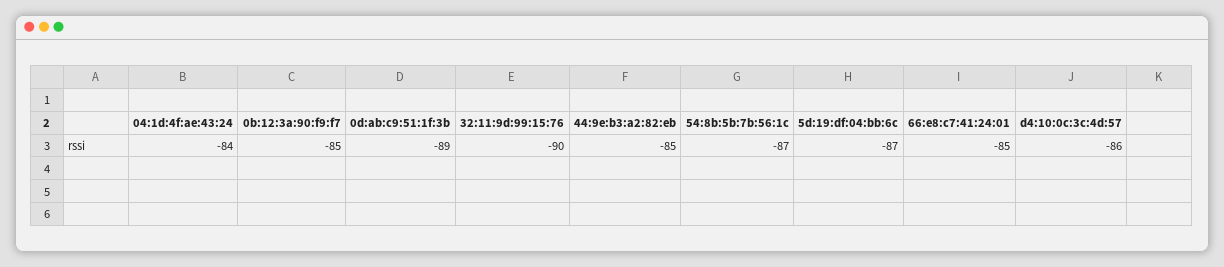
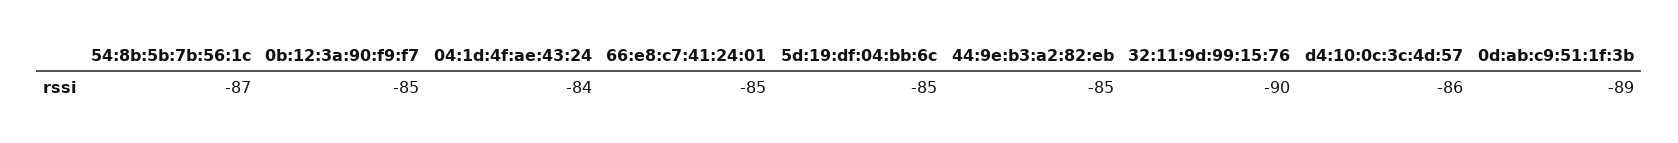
  {
    "04:1d:4f:ae:43:24": -84,
    "0b:12:3a:90:f9:f7": -85,
    "0d:ab:c9:51:1f:3b": -89,
    "32:11:9d:99:15:76": -90,
    "44:9e:b3:a2:82:eb": -85,
    "54:8b:5b:7b:56:1c": -87,
-   "5d:19:df:04:bb:6c": -87,
+   "5d:19:df:04:bb:6c": -85,
    "66:e8:c7:41:24:01": -85,
    "d4:10:0c:3c:4d:57": -86
  }

